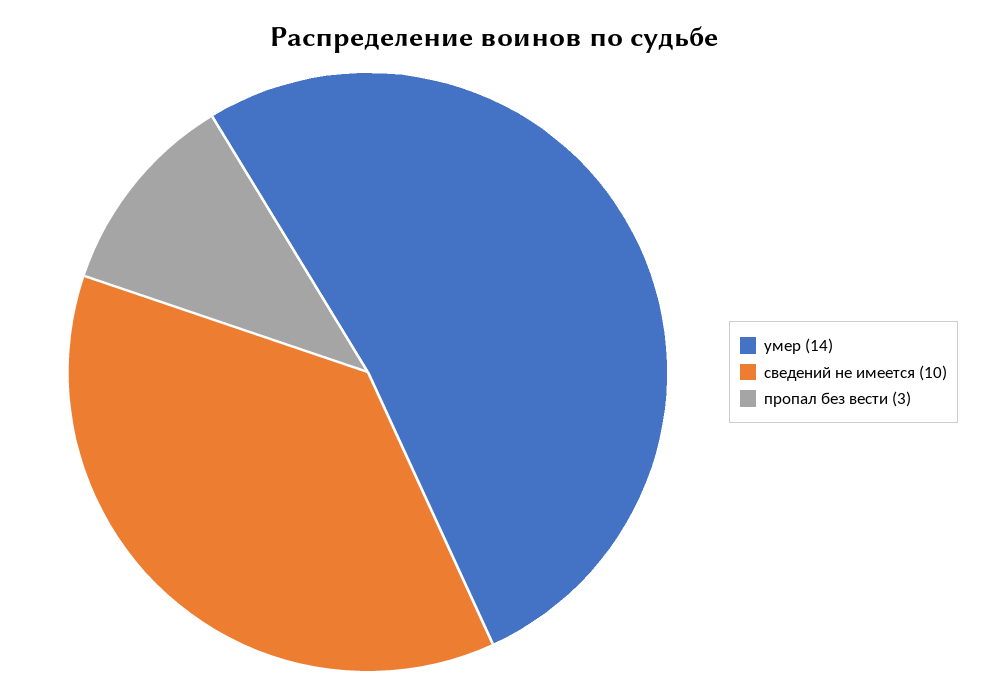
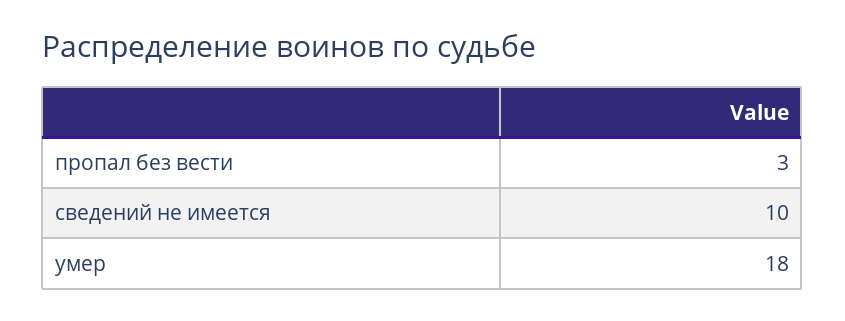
  {
-   "умер": 14,
+   "умер": 18,
    "сведений не имеется": 10,
    "пропал без вести": 3
  }

